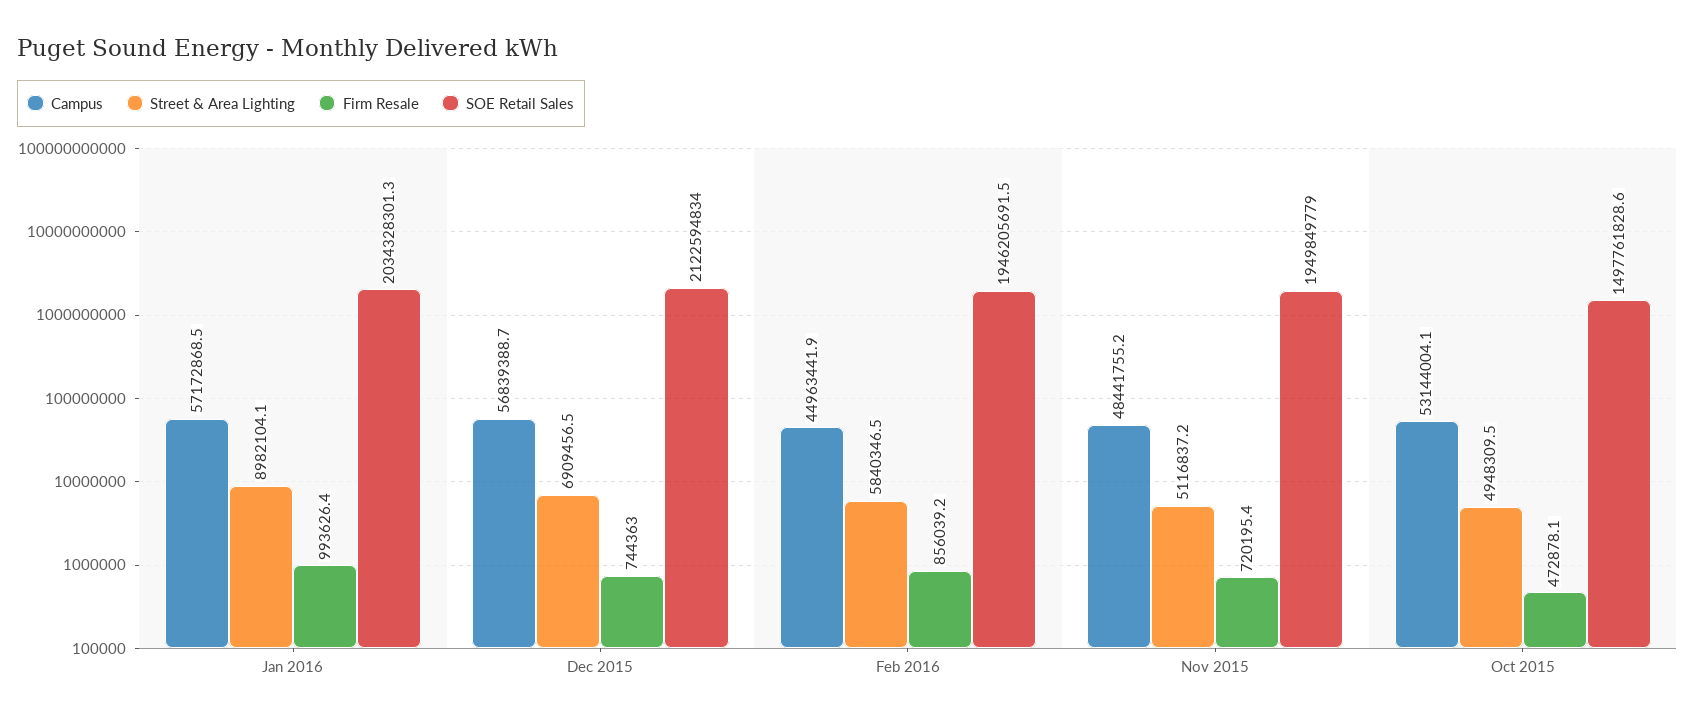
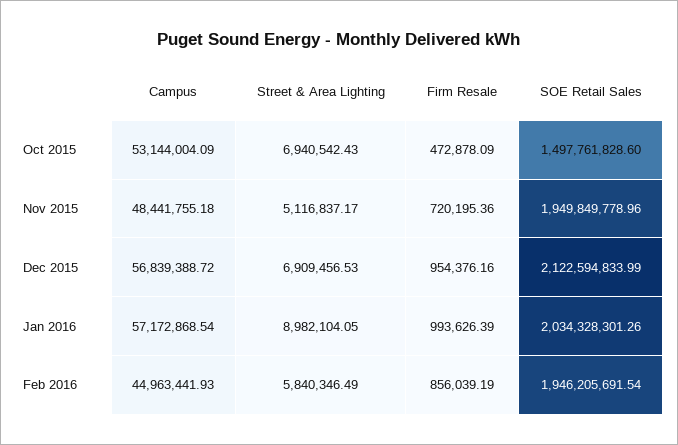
  {
    "Campus": {
      "Jan 2016": 57172868.54,
      "Dec 2015": 56839388.72,
      "Feb 2016": 44963441.93,
      "Nov 2015": 48441755.18,
      "Oct 2015": 53144004.09
    },
    "Street & Area Lighting": {
      "Jan 2016": 8982104.05,
      "Dec 2015": 6909456.53,
      "Feb 2016": 5840346.49,
      "Nov 2015": 5116837.17,
-     "Oct 2015": 4948309.5
+     "Oct 2015": 6940542.43
    },
    "Firm Resale": {
      "Jan 2016": 993626.39,
-     "Dec 2015": 744363,
+     "Dec 2015": 954376.16,
      "Feb 2016": 856039.19,
      "Nov 2015": 720195.36,
      "Oct 2015": 472878.09
    },
    "SOE Retail Sales": {
      "Jan 2016": 2034328301.26,
      "Dec 2015": 2122594833.99,
      "Feb 2016": 1946205691.54,
      "Nov 2015": 1949849778.96,
      "Oct 2015": 1497761828.6
    }
  }

